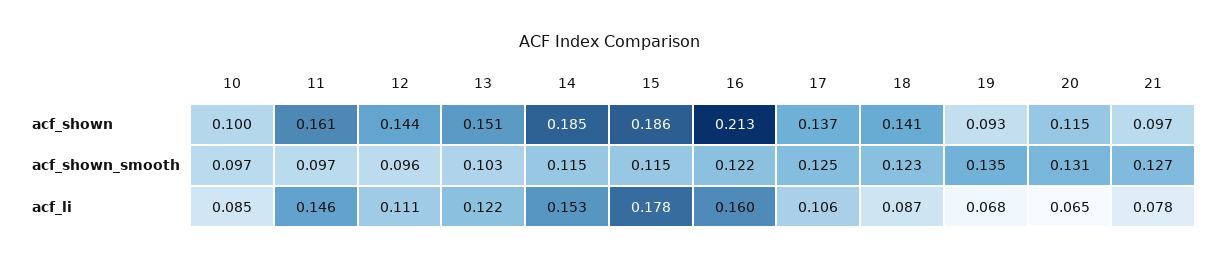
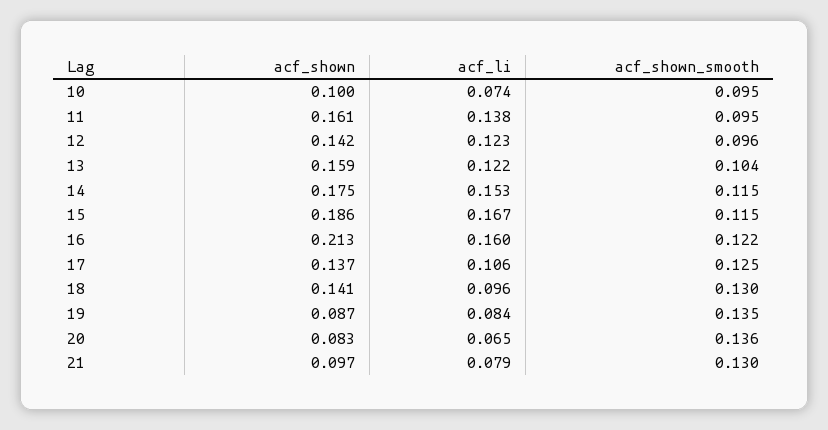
  {
    "10": {
      "acf_shown": 0.1,
-     "acf_shown_smooth": 0.097,
+     "acf_shown_smooth": 0.095,
-     "acf_li": 0.085
+     "acf_li": 0.074
    },
    "11": {
      "acf_shown": 0.161,
-     "acf_shown_smooth": 0.097,
+     "acf_shown_smooth": 0.095,
-     "acf_li": 0.146
+     "acf_li": 0.138
    },
    "12": {
-     "acf_shown": 0.144,
+     "acf_shown": 0.142,
      "acf_shown_smooth": 0.096,
-     "acf_li": 0.111
+     "acf_li": 0.123
    },
    "13": {
-     "acf_shown": 0.151,
+     "acf_shown": 0.159,
-     "acf_shown_smooth": 0.103,
+     "acf_shown_smooth": 0.104,
      "acf_li": 0.122
    },
    "14": {
-     "acf_shown": 0.185,
+     "acf_shown": 0.175,
      "acf_shown_smooth": 0.115,
      "acf_li": 0.153
    },
    "15": {
      "acf_shown": 0.186,
      "acf_shown_smooth": 0.115,
-     "acf_li": 0.178
+     "acf_li": 0.167
    },
    "16": {
      "acf_shown": 0.213,
      "acf_shown_smooth": 0.122,
      "acf_li": 0.16
    },
    "17": {
      "acf_shown": 0.137,
      "acf_shown_smooth": 0.125,
      "acf_li": 0.106
    },
    "18": {
      "acf_shown": 0.141,
-     "acf_shown_smooth": 0.123,
+     "acf_shown_smooth": 0.13,
-     "acf_li": 0.087
+     "acf_li": 0.096
    },
    "19": {
-     "acf_shown": 0.093,
+     "acf_shown": 0.087,
      "acf_shown_smooth": 0.135,
-     "acf_li": 0.068
+     "acf_li": 0.084
    },
    "20": {
-     "acf_shown": 0.115,
+     "acf_shown": 0.083,
-     "acf_shown_smooth": 0.131,
+     "acf_shown_smooth": 0.136,
      "acf_li": 0.065
    },
    "21": {
      "acf_shown": 0.097,
-     "acf_shown_smooth": 0.127,
+     "acf_shown_smooth": 0.13,
-     "acf_li": 0.078
+     "acf_li": 0.079
    }
  }

